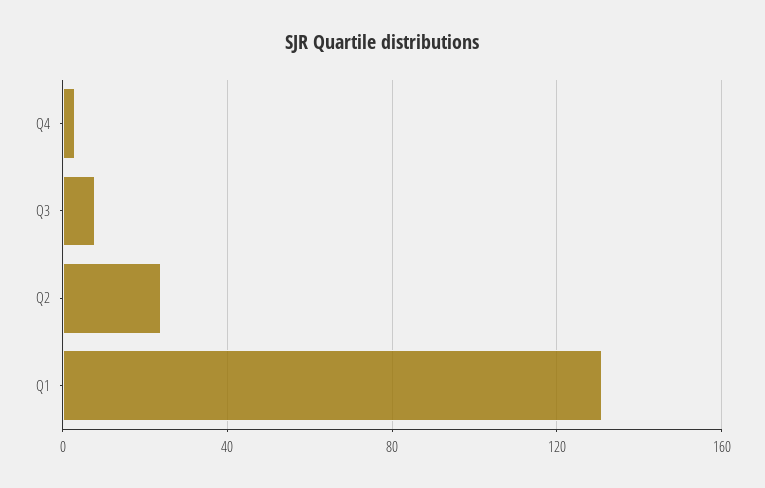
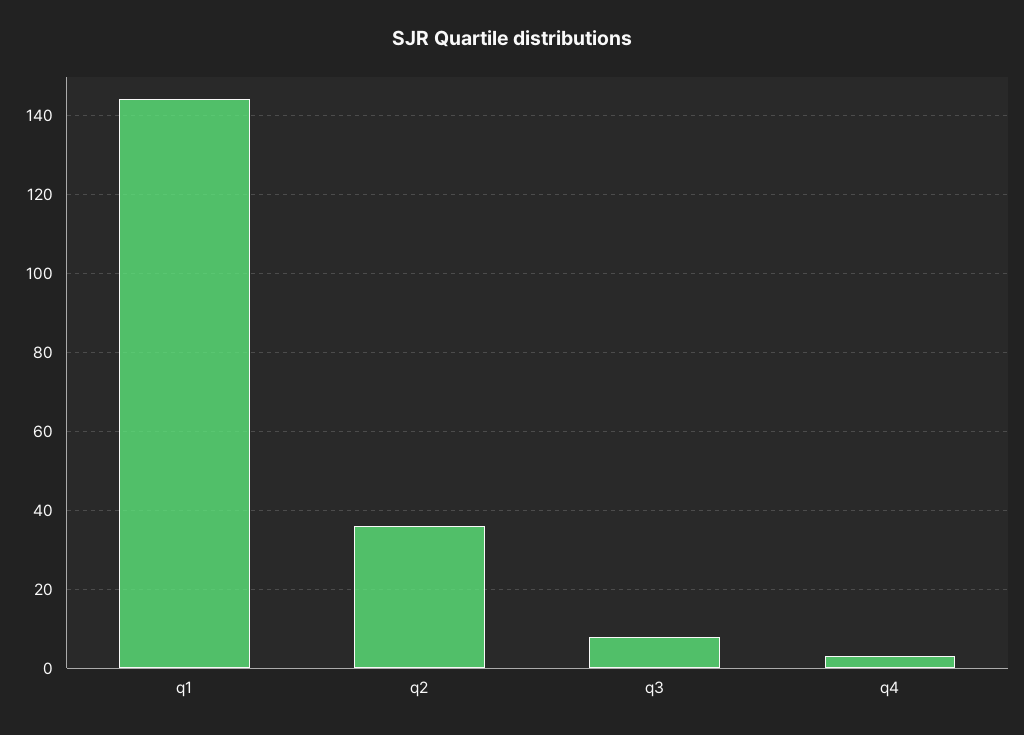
  {
    "Q4": 5,
    "Q3": 10,
-   "Q2": 25,
+   "Q2": 35,
-   "Q1": 130
+   "Q1": 145
  }

